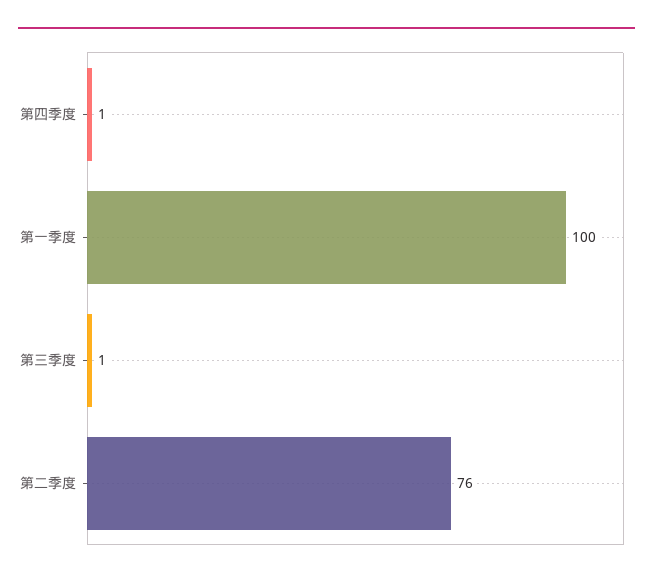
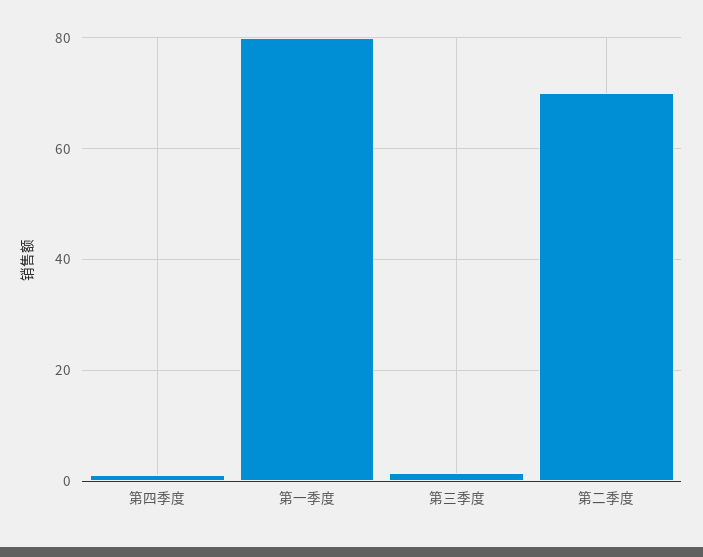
  {
    "第四季度": 1,
-   "第一季度": 100,
+   "第一季度": 80,
    "第三季度": 1,
-   "第二季度": 76
+   "第二季度": 70
  }

